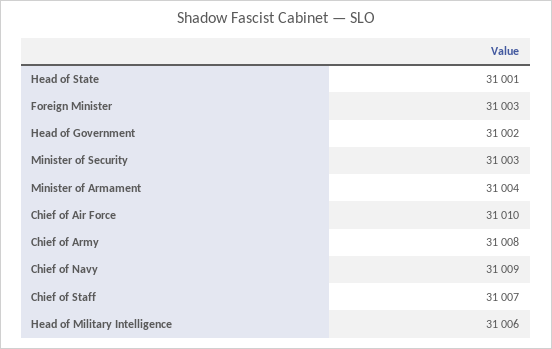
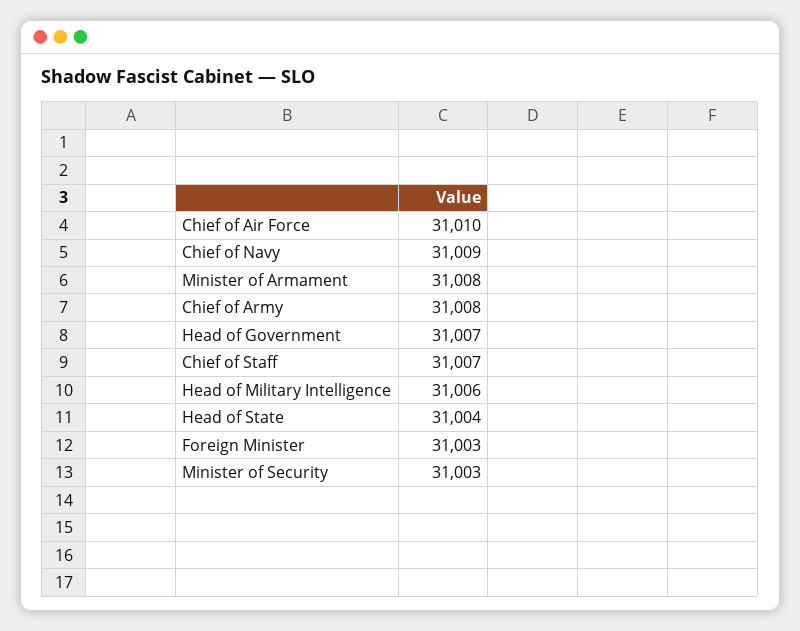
  {
-   "Head of State": 31001,
+   "Head of State": 31004,
    "Foreign Minister": 31003,
-   "Head of Government": 31002,
+   "Head of Government": 31007,
    "Minister of Security": 31003,
-   "Minister of Armament": 31004,
+   "Minister of Armament": 31008,
    "Chief of Air Force": 31010,
    "Chief of Army": 31008,
    "Chief of Navy": 31009,
    "Chief of Staff": 31007,
    "Head of Military Intelligence": 31006
  }

